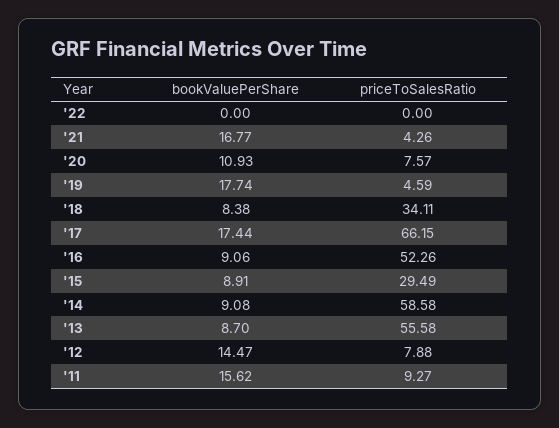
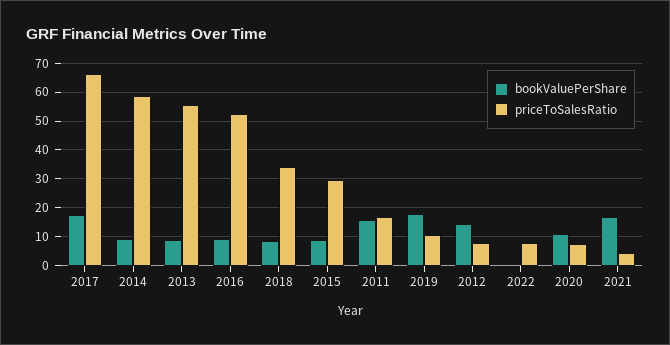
  {
    "bookValuePerShare": {
      "'22": 0,
      "'21": 16.77,
      "'20": 10.93,
      "'19": 17.74,
      "'18": 8.38,
      "'17": 17.44,
      "'16": 9.06,
      "'15": 8.91,
      "'14": 9.08,
      "'13": 8.7,
      "'12": 14.47,
      "'11": 15.62
    },
    "priceToSalesRatio": {
-     "'22": 0,
+     "'22": 7.5,
      "'21": 4.26,
      "'20": 7.57,
-     "'19": 4.59,
+     "'19": 10,
      "'18": 34.11,
      "'17": 66.15,
      "'16": 52.26,
      "'15": 29.49,
      "'14": 58.58,
      "'13": 55.58,
      "'12": 7.88,
-     "'11": 9.27
+     "'11": 17.5
    }
  }

